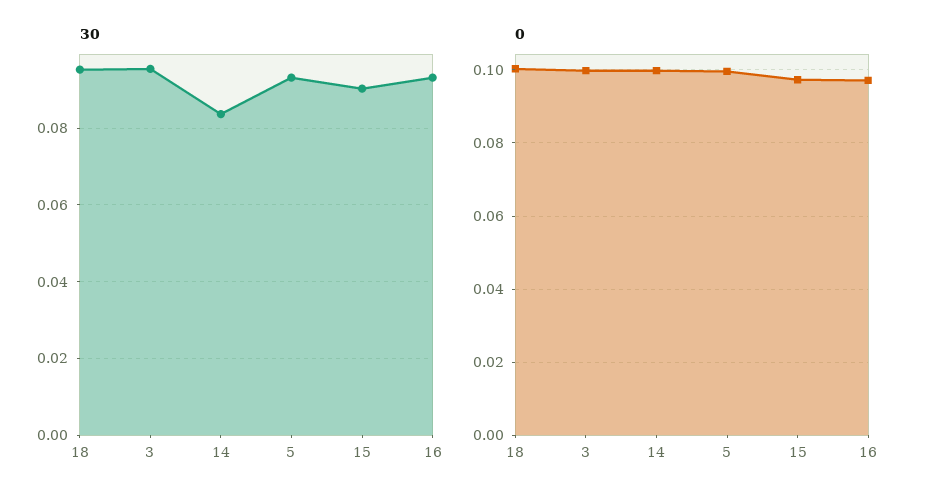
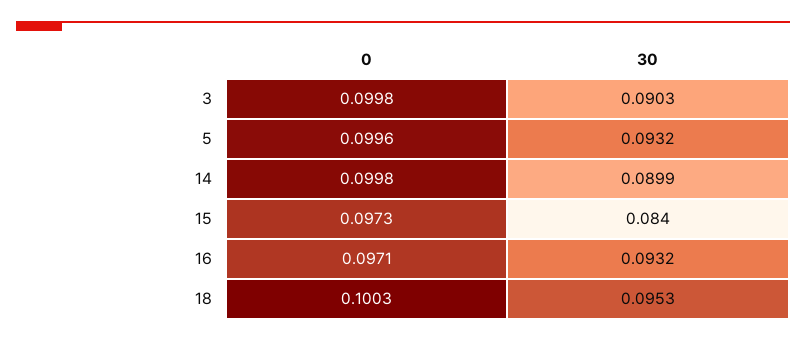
  {
    "30": {
      "18": 0.0953,
-     "3": 0.096,
+     "3": 0.0903,
-     "14": 0.084,
+     "14": 0.0899,
      "5": 0.0932,
-     "15": 0.09,
+     "15": 0.084,
      "16": 0.0932
    },
    "0": {
      "18": 0.1003,
      "3": 0.0998,
      "14": 0.0998,
      "5": 0.0996,
      "15": 0.0973,
      "16": 0.0971
    }
  }

